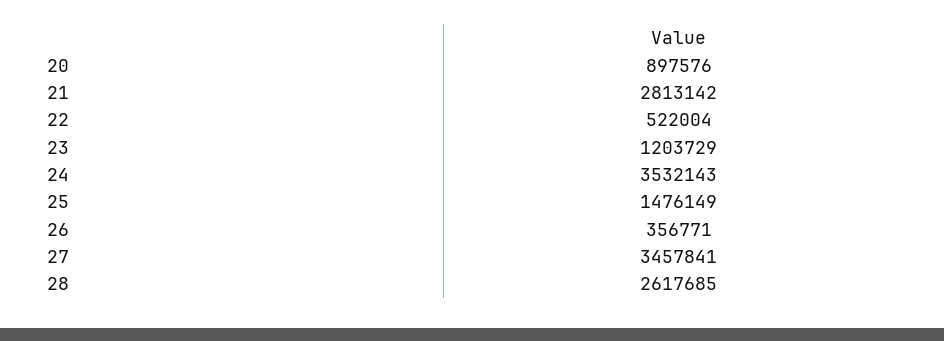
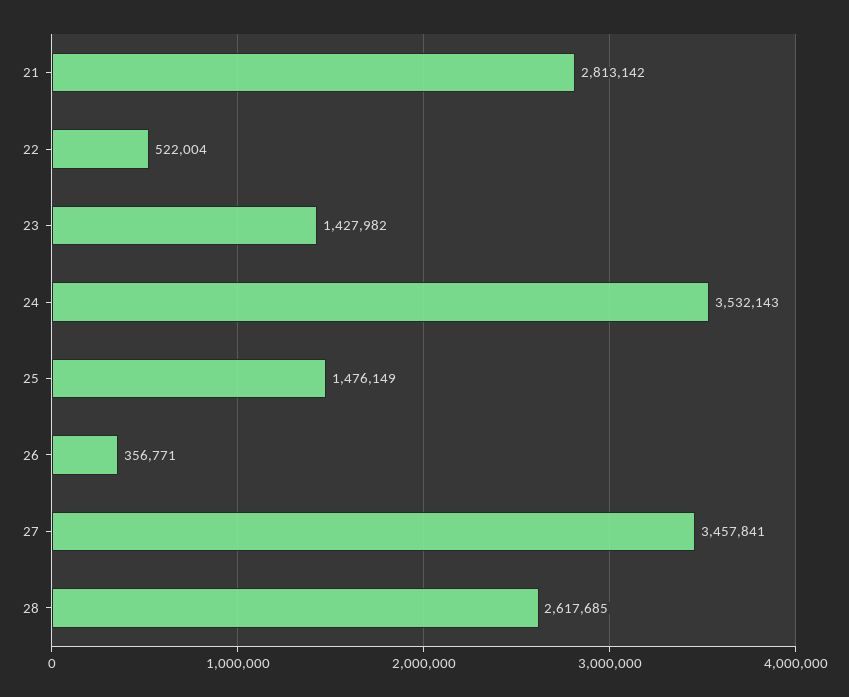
  {
-   "20": 897576,
    "21": 2813142,
    "22": 522004,
-   "23": 1203729,
+   "23": 1427982,
    "24": 3532143,
    "25": 1476149,
    "26": 356771,
    "27": 3457841,
    "28": 2617685
  }

